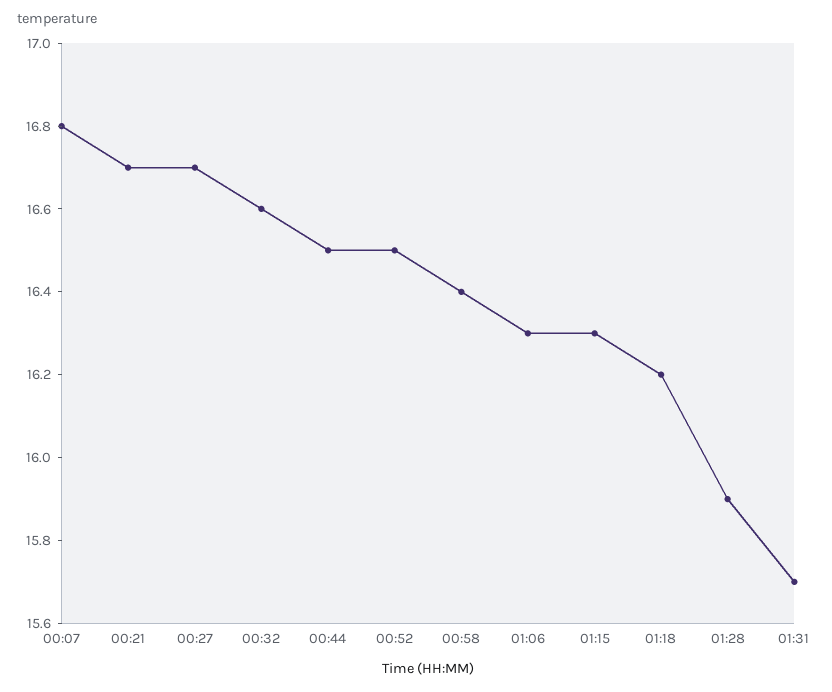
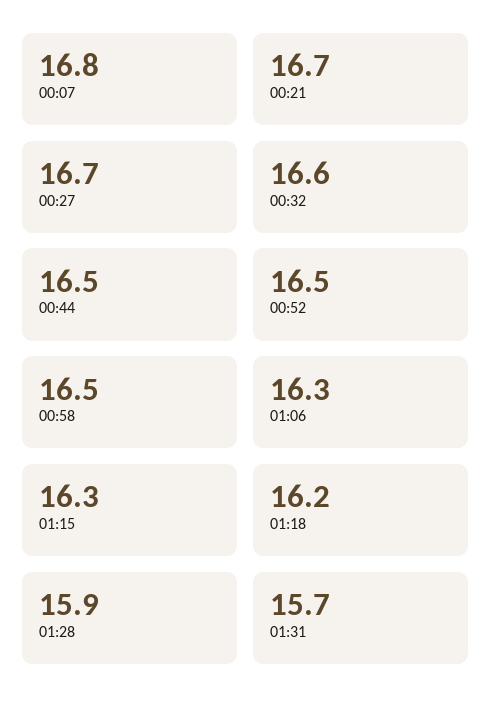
  {
    "00:07": 16.8,
    "00:21": 16.7,
    "00:27": 16.7,
    "00:32": 16.6,
    "00:44": 16.5,
    "00:52": 16.5,
-   "00:58": 16.4,
+   "00:58": 16.5,
    "01:06": 16.3,
    "01:15": 16.3,
    "01:18": 16.2,
    "01:28": 15.9,
    "01:31": 15.7
  }

